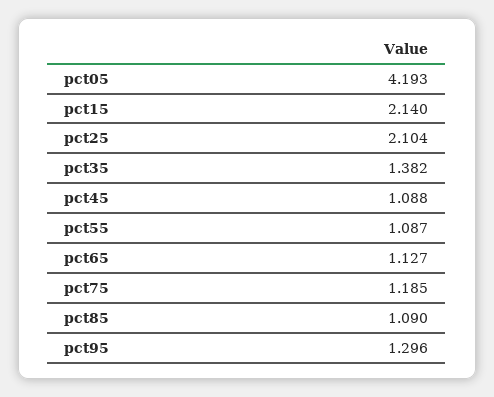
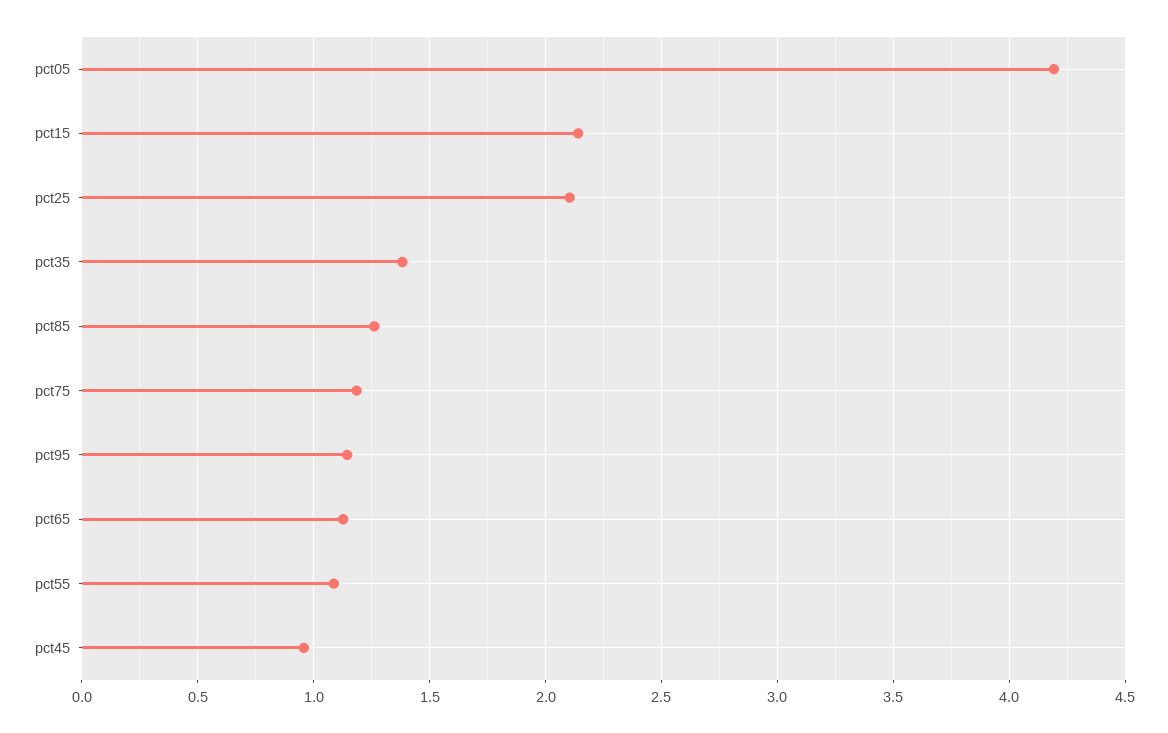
  {
    "pct05": 4.193,
    "pct15": 2.14,
    "pct25": 2.104,
    "pct35": 1.382,
-   "pct45": 1.088,
+   "pct45": 0.95,
    "pct55": 1.087,
    "pct65": 1.127,
    "pct75": 1.185,
-   "pct85": 1.09,
+   "pct85": 1.25,
-   "pct95": 1.296
+   "pct95": 1.15
  }

